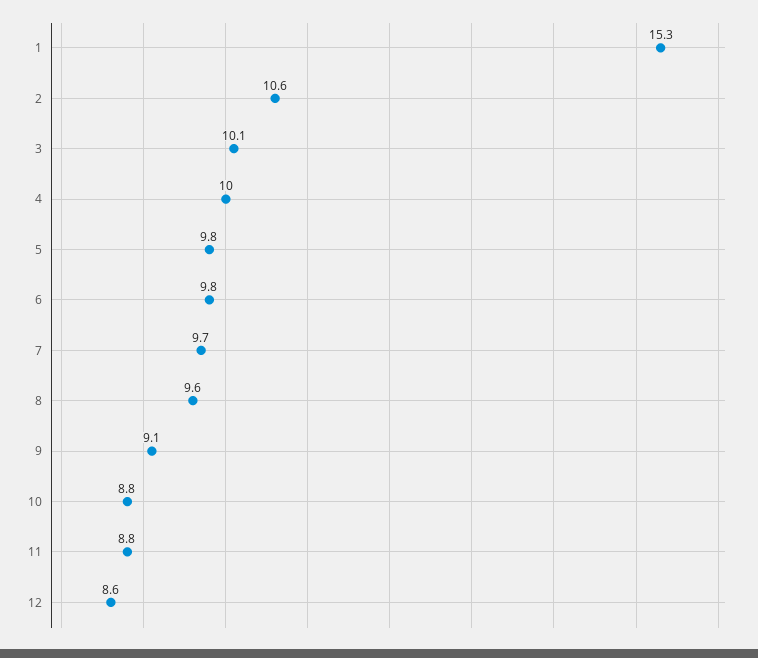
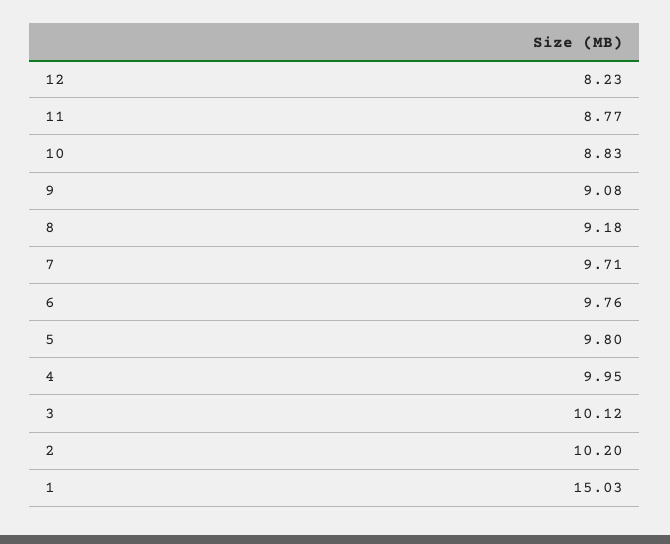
  {
-   "1": 15.3,
+   "1": 15.03,
-   "2": 10.6,
+   "2": 10.2,
    "3": 10.12,
    "4": 9.95,
    "5": 9.8,
    "6": 9.76,
    "7": 9.71,
-   "8": 9.6,
+   "8": 9.18,
    "9": 9.08,
    "10": 8.83,
    "11": 8.77,
-   "12": 8.6
+   "12": 8.23
  }

